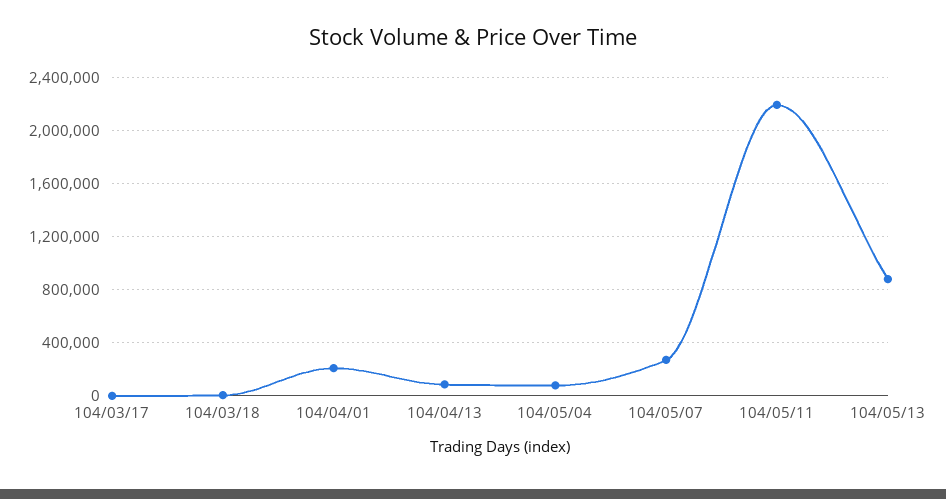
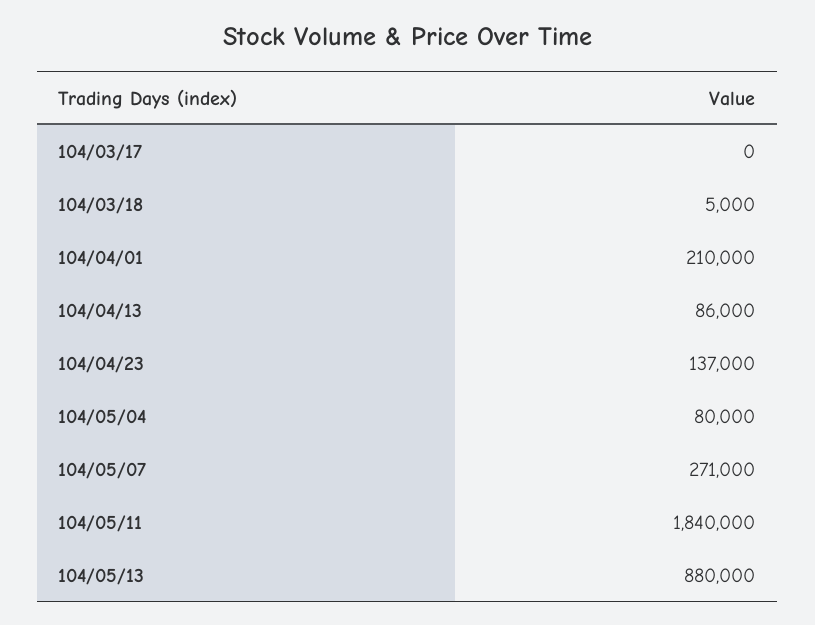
  {
    "104/03/17": 0,
    "104/03/18": 5000,
    "104/04/01": 210000,
    "104/04/13": 86000,
    "104/05/04": 80000,
    "104/05/07": 271000,
-   "104/05/11": 2200000,
+   "104/05/11": 1840000,
-   "104/05/13": 880000
+   "104/05/13": 880000,
+   "104/04/23": 137000
  }

